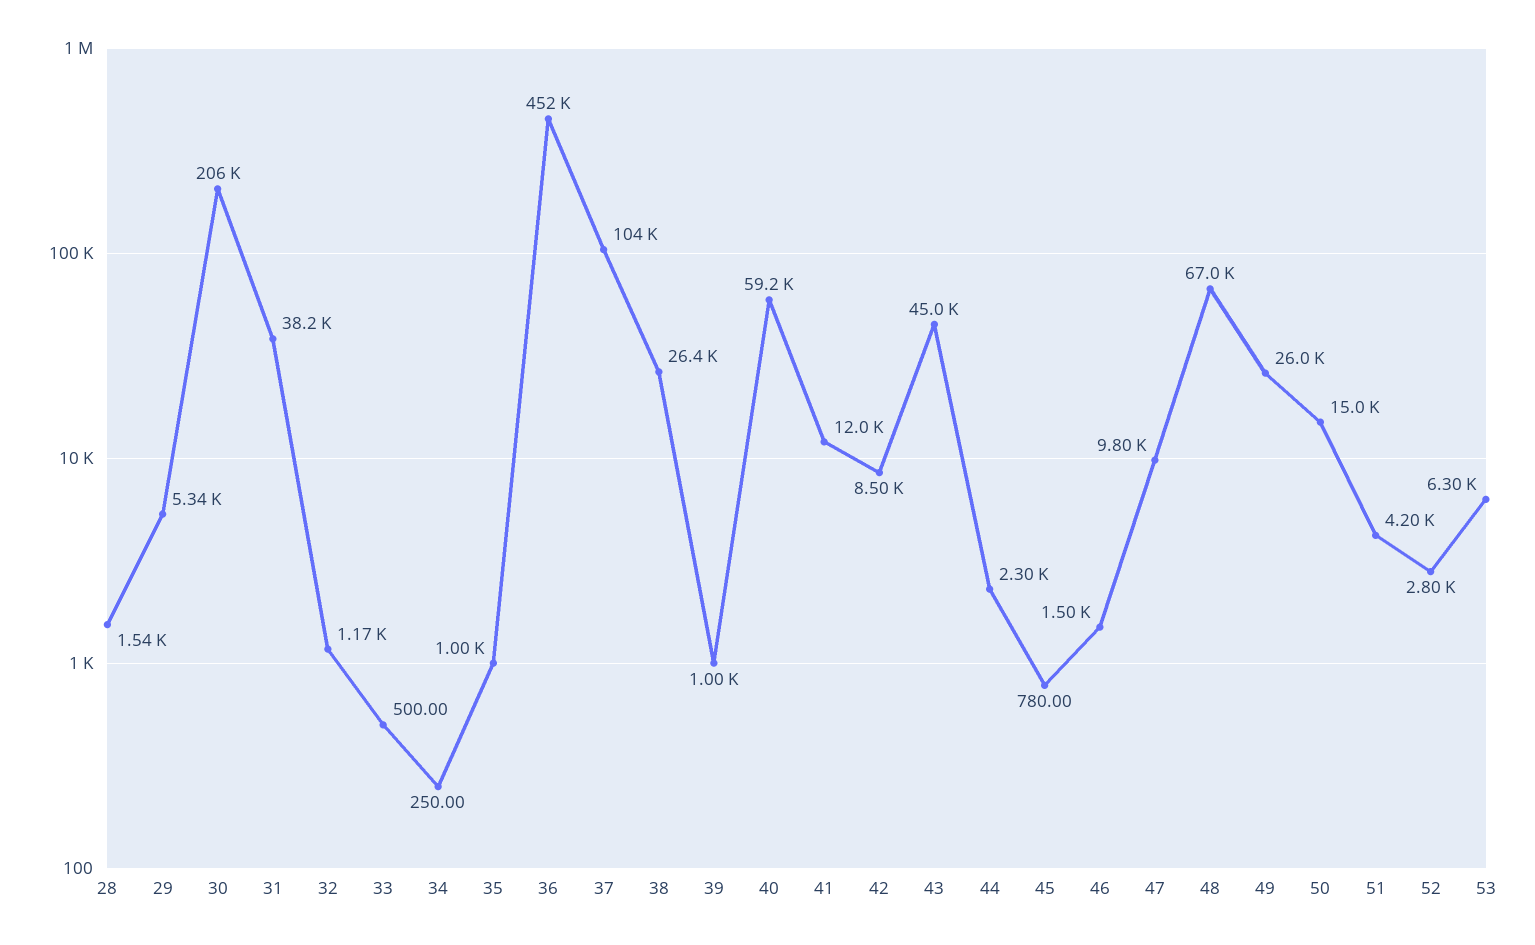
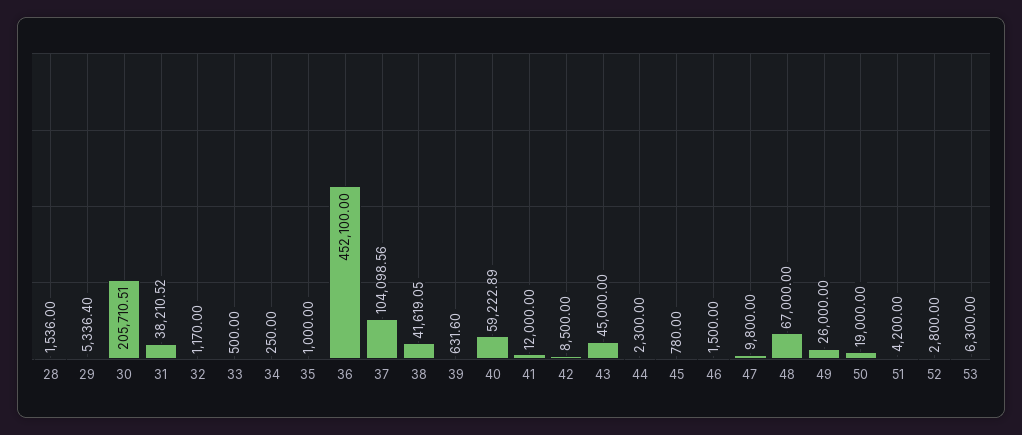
  {
    "28": 1536,
    "29": 5336.4,
    "30": 205710.51,
    "31": 38210.52,
    "32": 1170,
    "33": 500,
    "34": 250,
    "35": 1000,
    "36": 452100,
    "37": 104098.56,
-   "38": 26400,
+   "38": 41619.05,
-   "39": 1000,
+   "39": 631.6,
    "40": 59222.89,
    "41": 12000,
    "42": 8500,
    "43": 45000,
    "44": 2300,
    "45": 780,
    "46": 1500,
    "47": 9800,
    "48": 67000,
    "49": 26000,
-   "50": 15000,
+   "50": 19000,
    "51": 4200,
    "52": 2800,
    "53": 6300
  }

